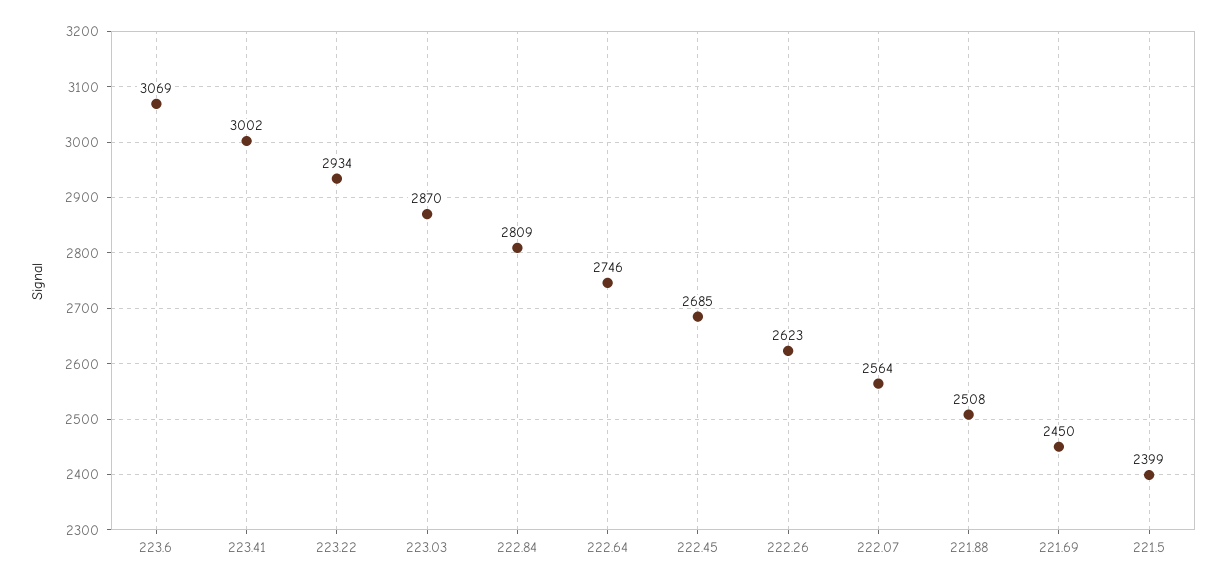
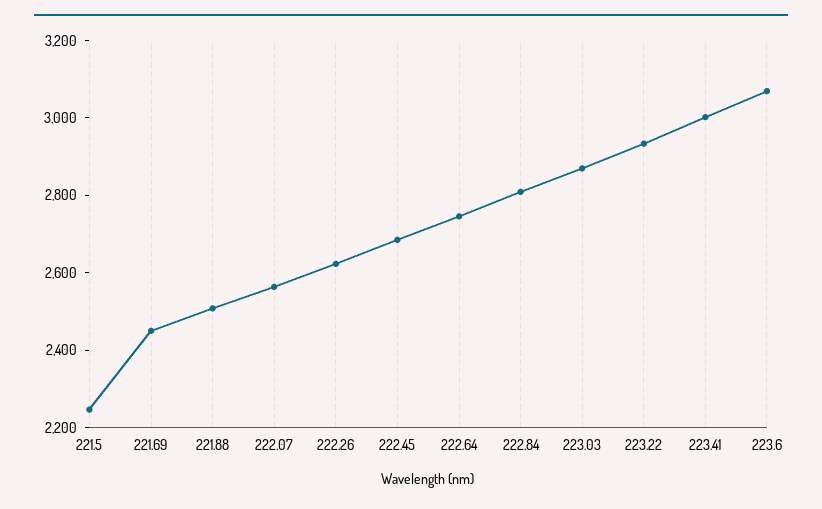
  {
    "223.6": 3069,
    "223.41": 3002,
    "223.22": 2934,
    "223.03": 2870,
    "222.84": 2809,
    "222.64": 2746,
    "222.45": 2685,
    "222.26": 2623,
    "222.07": 2564,
    "221.88": 2508,
    "221.69": 2450,
-   "221.5": 2399
+   "221.5": 2250
  }

